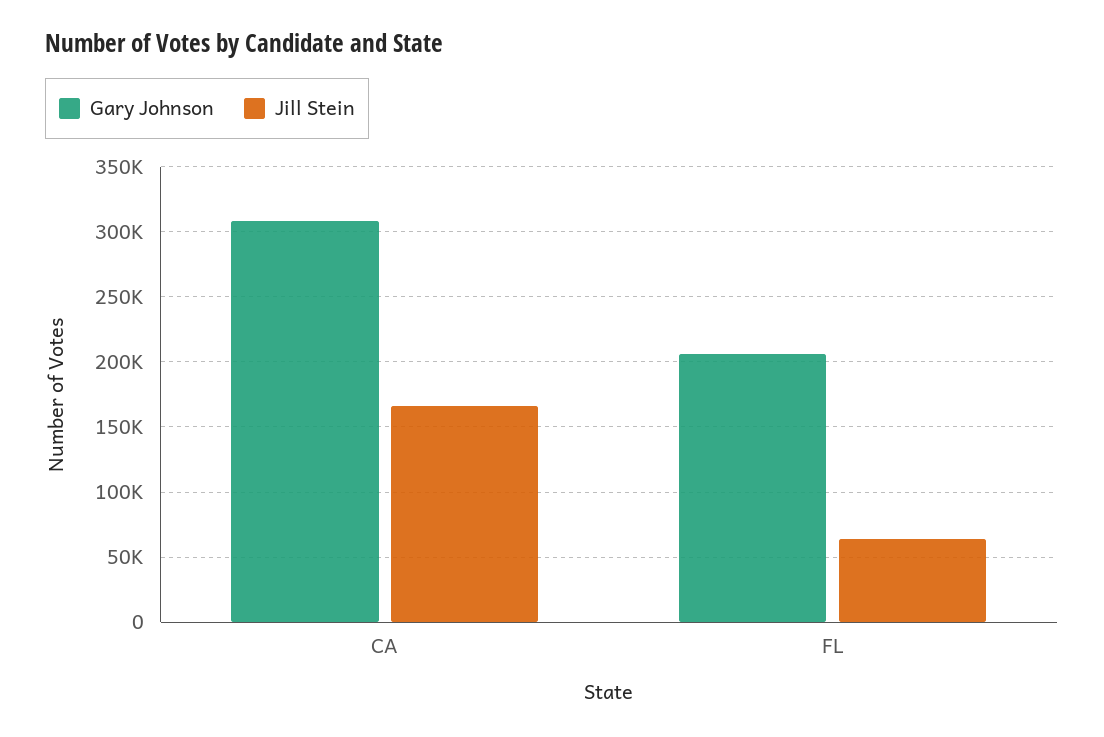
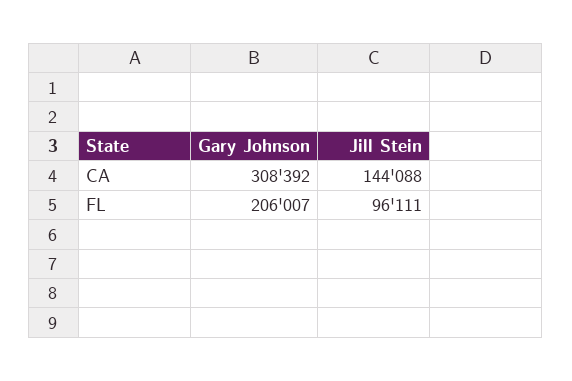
  {
    "Gary Johnson": {
      "CA": 308392,
      "FL": 206007
    },
    "Jill Stein": {
-     "CA": 165000,
+     "CA": 144088,
-     "FL": 65000
+     "FL": 96111
    }
  }

